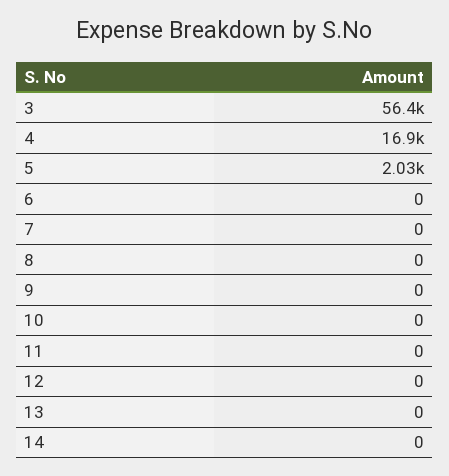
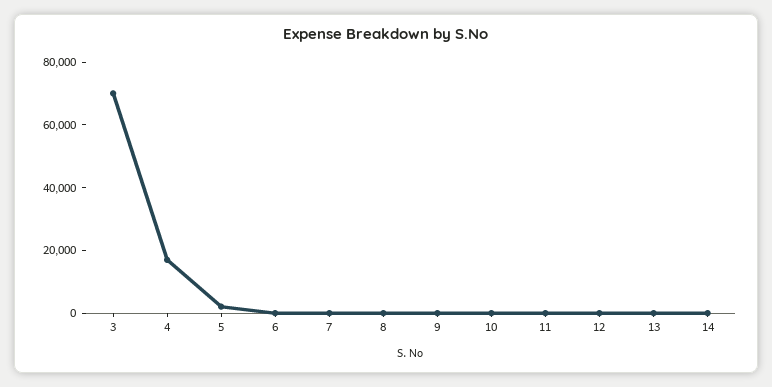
  {
-   "3": 56400,
+   "3": 70000,
    "4": 16900,
    "5": 2030,
    "6": 0,
    "7": 0,
    "8": 0,
    "9": 0,
    "10": 0,
    "11": 0,
    "12": 0,
    "13": 0,
    "14": 0
  }

